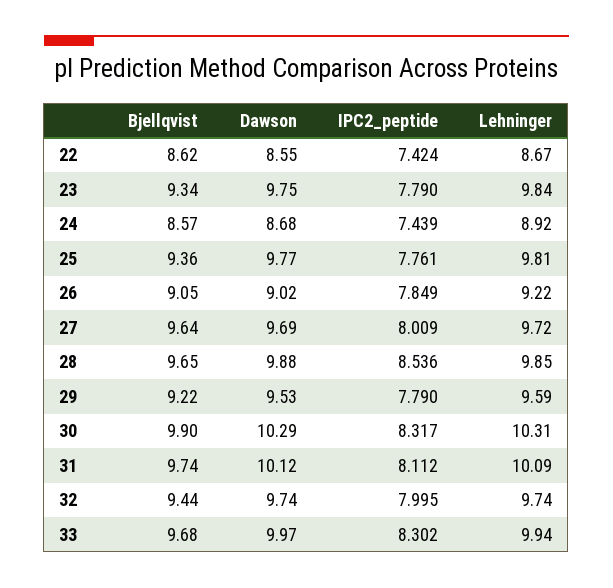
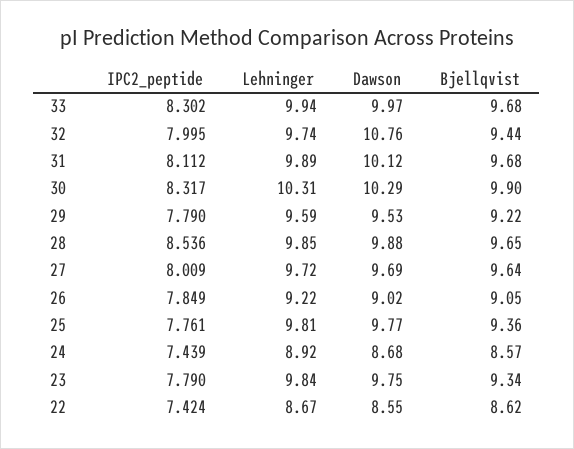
  {
    "Bjellqvist": {
      "22": 8.62,
      "23": 9.34,
      "24": 8.57,
      "25": 9.36,
      "26": 9.05,
      "27": 9.64,
      "28": 9.65,
      "29": 9.22,
      "30": 9.9,
-     "31": 9.74,
+     "31": 9.68,
      "32": 9.44,
      "33": 9.68
    },
    "Dawson": {
      "22": 8.55,
      "23": 9.75,
      "24": 8.68,
      "25": 9.77,
      "26": 9.02,
      "27": 9.69,
      "28": 9.88,
      "29": 9.53,
      "30": 10.29,
      "31": 10.12,
-     "32": 9.74,
+     "32": 10.76,
      "33": 9.97
    },
    "IPC2_peptide": {
      "22": 7.424,
      "23": 7.79,
      "24": 7.439,
      "25": 7.761,
      "26": 7.849,
      "27": 8.009,
      "28": 8.536,
      "29": 7.79,
      "30": 8.317,
      "31": 8.112,
      "32": 7.995,
      "33": 8.302
    },
    "Lehninger": {
      "22": 8.67,
      "23": 9.84,
      "24": 8.92,
      "25": 9.81,
      "26": 9.22,
      "27": 9.72,
      "28": 9.85,
      "29": 9.59,
      "30": 10.31,
-     "31": 10.09,
+     "31": 9.89,
      "32": 9.74,
      "33": 9.94
    }
  }

